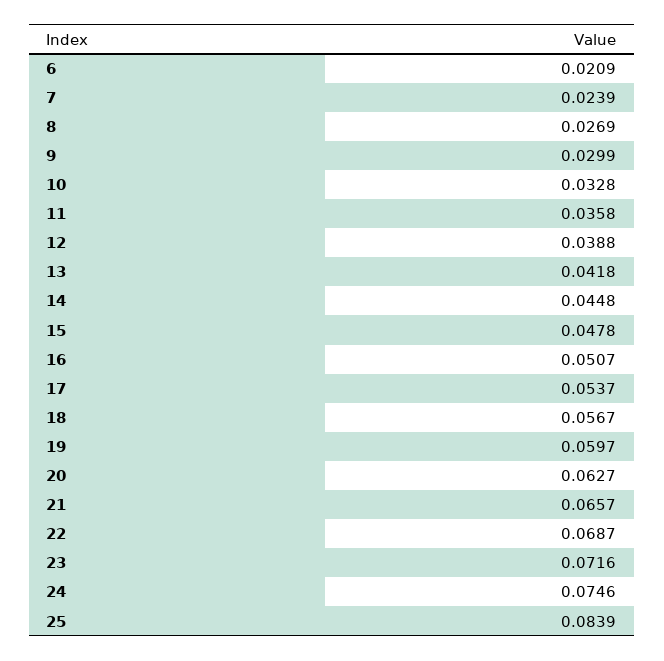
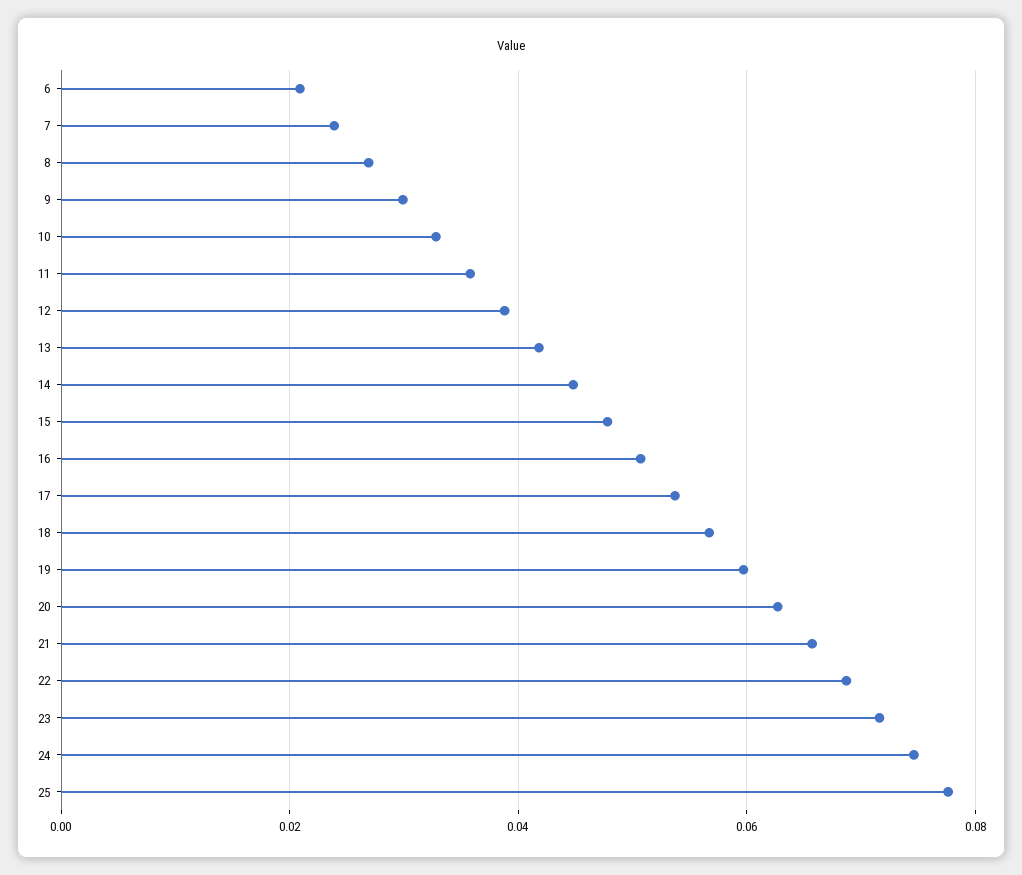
  {
    "6": 0.0209,
    "7": 0.0239,
    "8": 0.0269,
    "9": 0.0299,
    "10": 0.0328,
    "11": 0.0358,
    "12": 0.0388,
    "13": 0.0418,
    "14": 0.0448,
    "15": 0.0478,
    "16": 0.0507,
    "17": 0.0537,
    "18": 0.0567,
    "19": 0.0597,
    "20": 0.0627,
    "21": 0.0657,
    "22": 0.0687,
    "23": 0.0716,
    "24": 0.0746,
-   "25": 0.0839
+   "25": 0.078
  }

